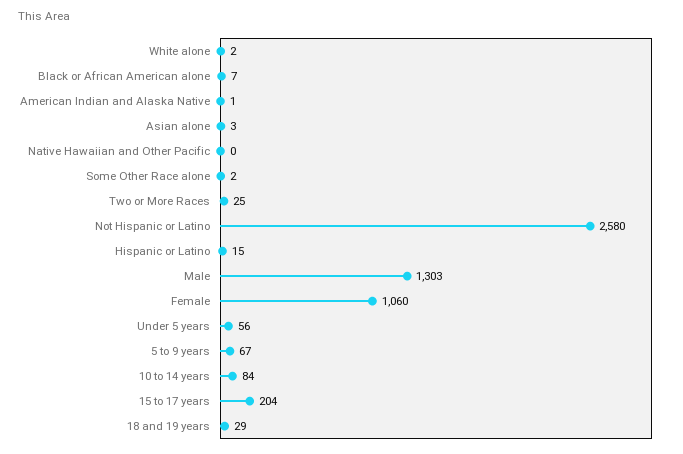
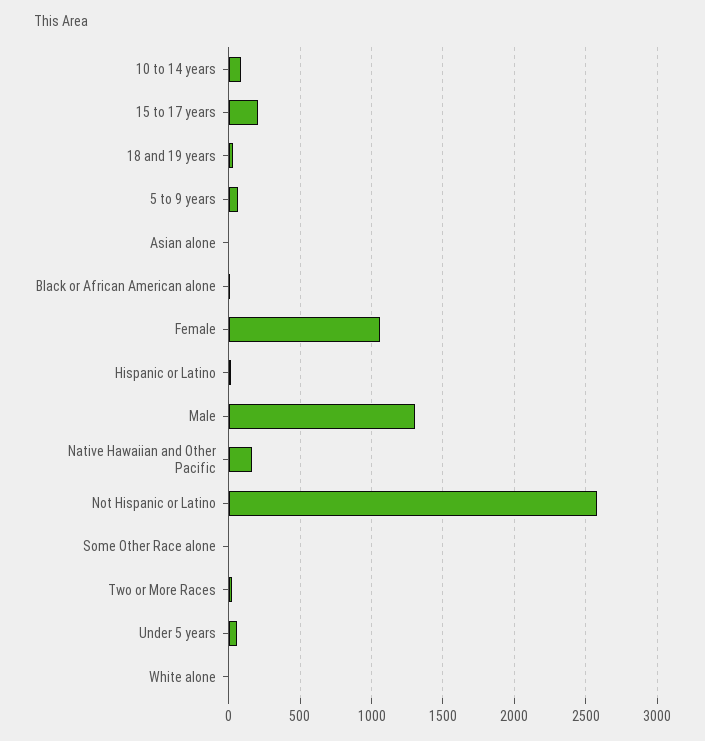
  {
    "White alone": 2,
    "Black or African American alone": 7,
-   "American Indian and Alaska Native": 1,
    "Asian alone": 3,
-   "Native Hawaiian and Other Pacific": 0,
+   "Native Hawaiian and Other Pacific": 150,
    "Some Other Race alone": 2,
    "Two or More Races": 25,
    "Not Hispanic or Latino": 2580,
    "Hispanic or Latino": 15,
    "Male": 1303,
    "Female": 1060,
    "Under 5 years": 56,
    "5 to 9 years": 67,
    "10 to 14 years": 84,
    "15 to 17 years": 204,
    "18 and 19 years": 29
  }

